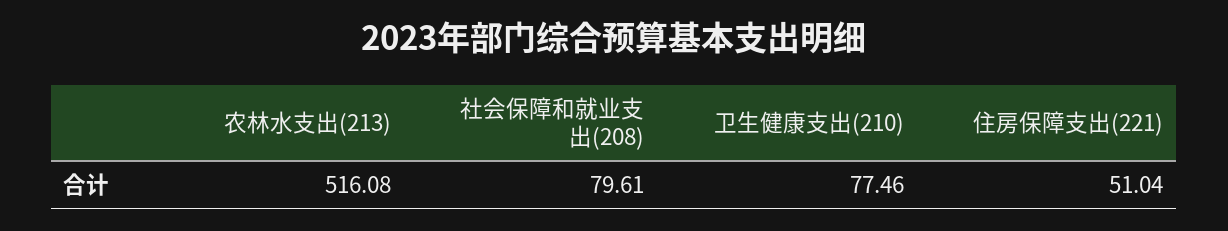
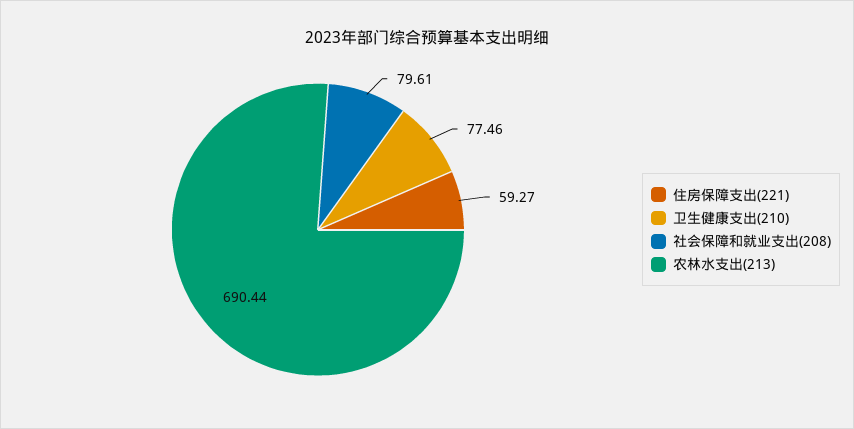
  {
-   "农林水支出(213)": 516.08,
+   "农林水支出(213)": 690.44,
    "社会保障和就业支出(208)": 79.61,
    "卫生健康支出(210)": 77.46,
-   "住房保障支出(221)": 51.04
+   "住房保障支出(221)": 59.27
  }

